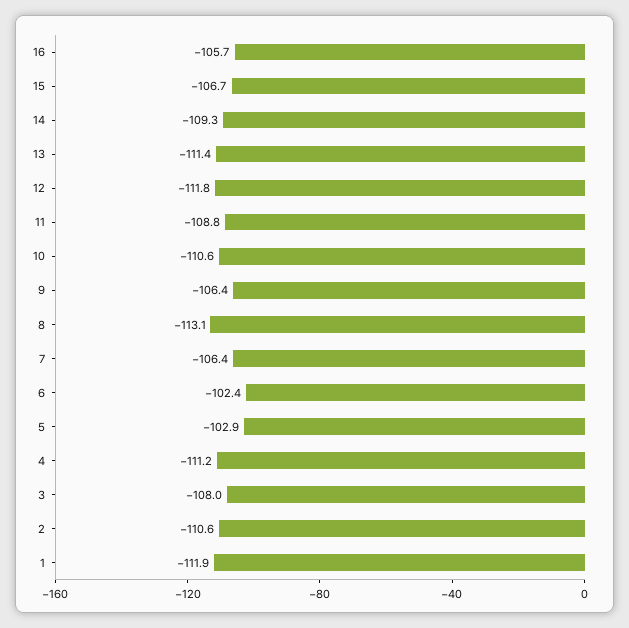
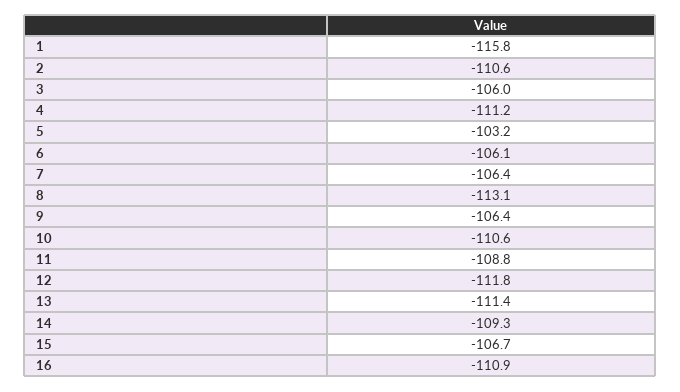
  {
-   "16": -105.7,
+   "16": -110.9,
    "15": -106.7,
    "14": -109.3,
    "13": -111.4,
    "12": -111.8,
    "11": -108.8,
    "10": -110.6,
    "9": -106.4,
    "8": -113.1,
    "7": -106.4,
-   "6": -102.4,
+   "6": -106.1,
-   "5": -102.9,
+   "5": -103.2,
    "4": -111.2,
-   "3": -108,
+   "3": -106,
    "2": -110.6,
-   "1": -111.9
+   "1": -115.8
  }

